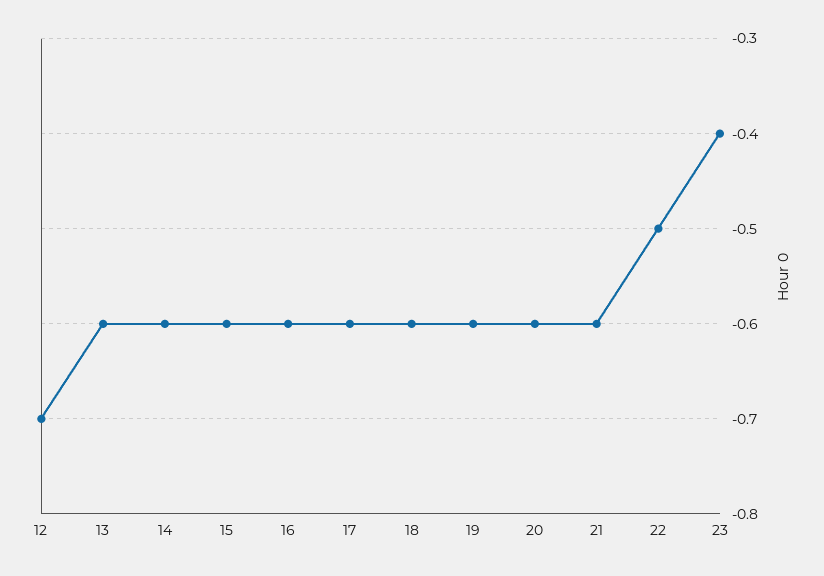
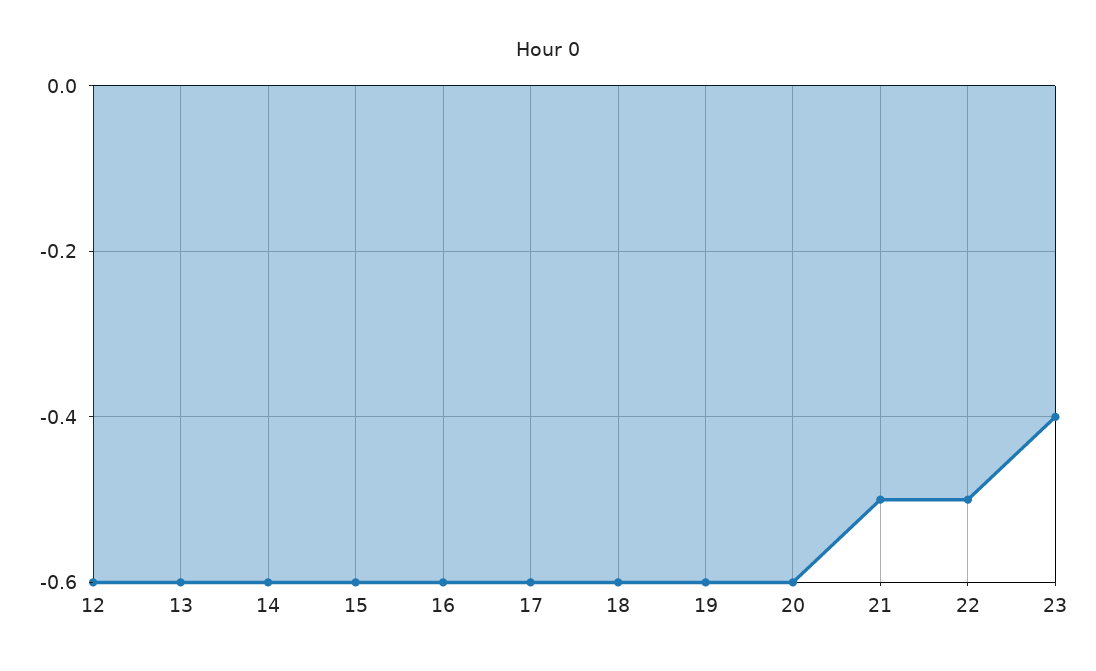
  {
-   "12": -0.7,
+   "12": -0.6,
    "13": -0.6,
    "14": -0.6,
    "15": -0.6,
    "16": -0.6,
    "17": -0.6,
    "18": -0.6,
    "19": -0.6,
    "20": -0.6,
-   "21": -0.6,
+   "21": -0.5,
    "22": -0.5,
    "23": -0.4
  }

